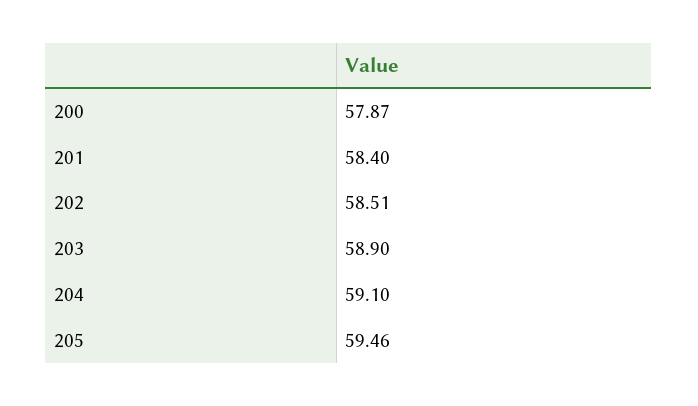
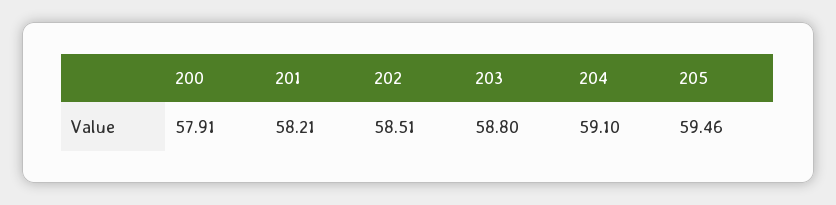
  {
-   "200": 57.87,
+   "200": 57.91,
-   "201": 58.4,
+   "201": 58.21,
    "202": 58.51,
-   "203": 58.9,
+   "203": 58.8,
    "204": 59.1,
    "205": 59.46
  }

